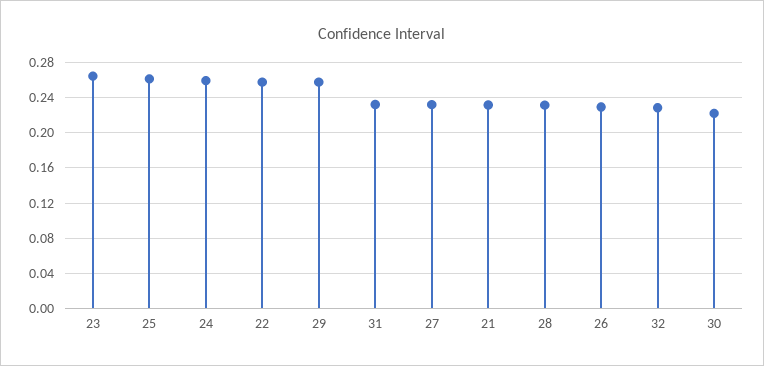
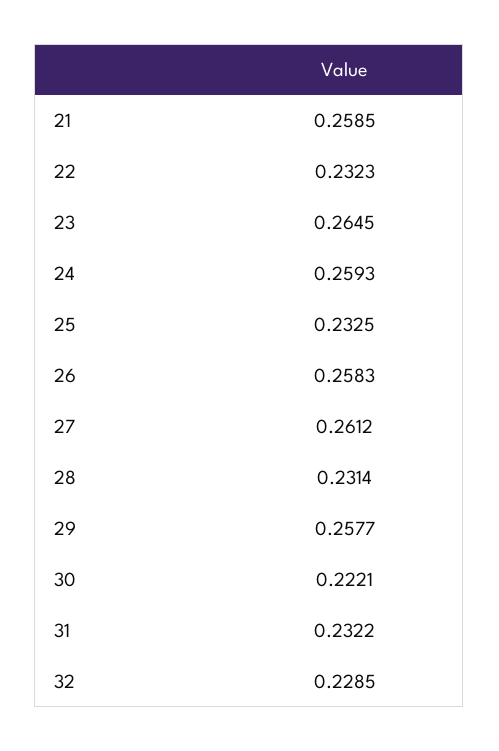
  {
    "23": 0.2645,
-   "25": 0.26,
+   "25": 0.2325,
    "24": 0.2593,
-   "22": 0.26,
+   "22": 0.2323,
    "29": 0.2577,
    "31": 0.2322,
-   "27": 0.23,
+   "27": 0.2612,
-   "21": 0.23,
+   "21": 0.2585,
    "28": 0.2314,
-   "26": 0.23,
+   "26": 0.2583,
    "32": 0.2285,
    "30": 0.2221
  }

